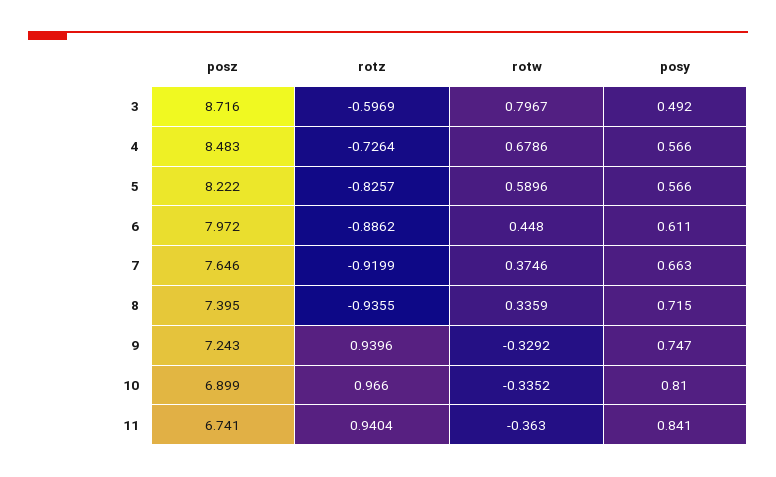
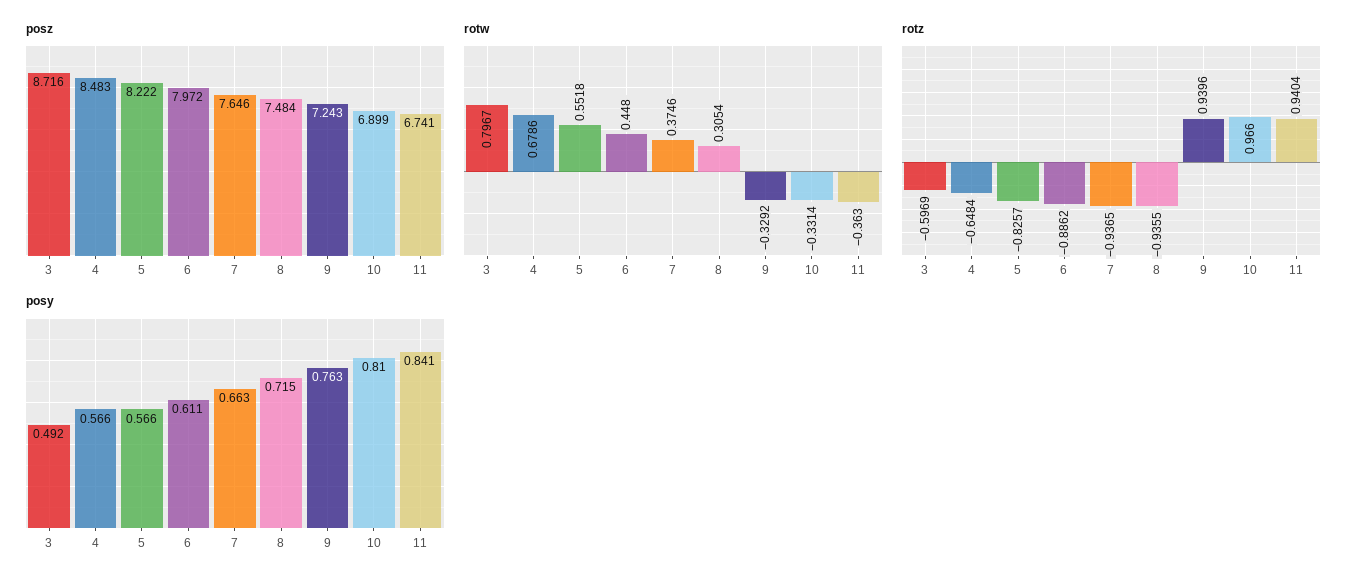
  {
    "posz": {
      "3": 8.716,
      "4": 8.483,
      "5": 8.222,
      "6": 7.972,
      "7": 7.646,
-     "8": 7.395,
+     "8": 7.484,
      "9": 7.243,
      "10": 6.899,
      "11": 6.741
    },
    "rotz": {
      "3": -0.5969,
-     "4": -0.7264,
+     "4": -0.6484,
      "5": -0.8257,
      "6": -0.8862,
-     "7": -0.9199,
+     "7": -0.9365,
      "8": -0.9355,
      "9": 0.9396,
      "10": 0.966,
      "11": 0.9404
    },
    "rotw": {
      "3": 0.7967,
      "4": 0.6786,
-     "5": 0.5896,
+     "5": 0.5518,
      "6": 0.448,
      "7": 0.3746,
-     "8": 0.3359,
+     "8": 0.3054,
      "9": -0.3292,
-     "10": -0.3352,
+     "10": -0.3314,
      "11": -0.363
    },
    "posy": {
      "3": 0.492,
      "4": 0.566,
      "5": 0.566,
      "6": 0.611,
      "7": 0.663,
      "8": 0.715,
-     "9": 0.747,
+     "9": 0.763,
      "10": 0.81,
      "11": 0.841
    }
  }

